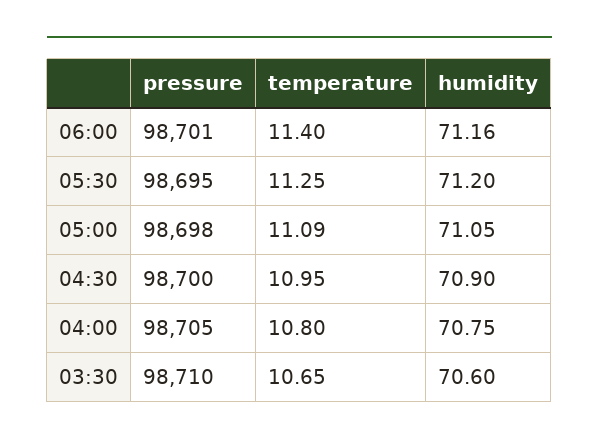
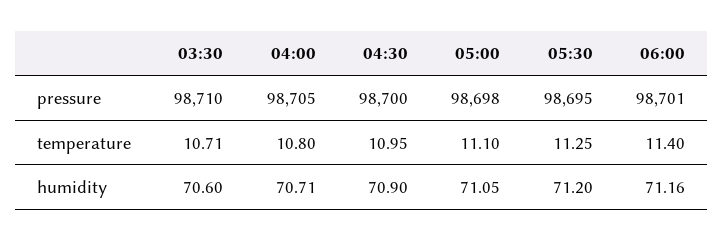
  {
    "pressure": {
      "06:00": 98701,
      "05:30": 98695,
      "05:00": 98698,
      "04:30": 98700,
      "04:00": 98705,
      "03:30": 98710
    },
    "temperature": {
      "06:00": 11.4,
      "05:30": 11.25,
-     "05:00": 11.09,
+     "05:00": 11.1,
      "04:30": 10.95,
      "04:00": 10.8,
-     "03:30": 10.65
+     "03:30": 10.71
    },
    "humidity": {
      "06:00": 71.16,
      "05:30": 71.2,
      "05:00": 71.05,
      "04:30": 70.9,
-     "04:00": 70.75,
+     "04:00": 70.71,
      "03:30": 70.6
    }
  }

